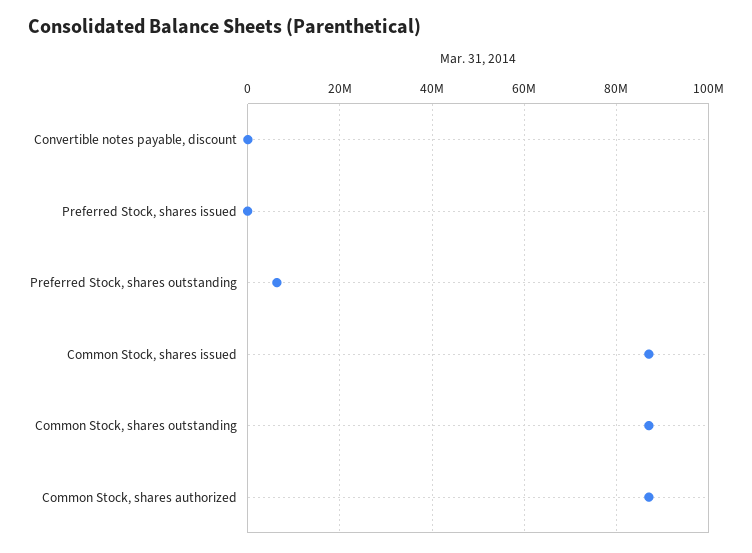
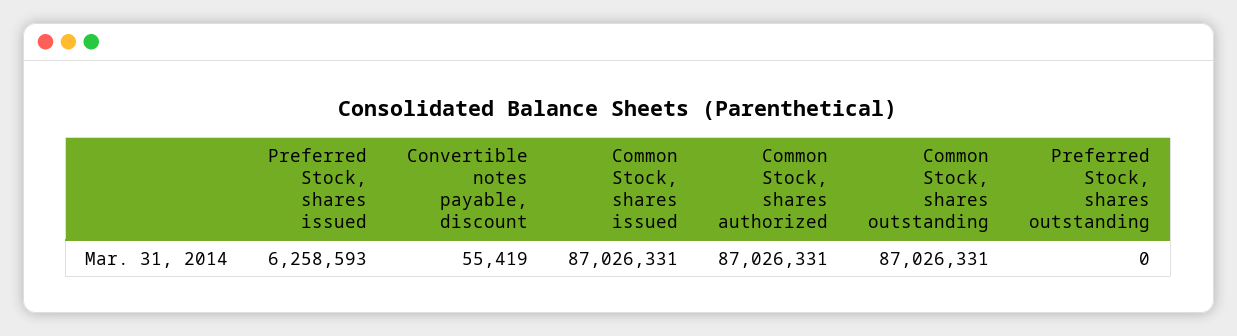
  {
    "Convertible notes payable, discount": 55419,
-   "Preferred Stock, shares issued": 0,
+   "Preferred Stock, shares issued": 6258593,
-   "Preferred Stock, shares outstanding": 6000000,
+   "Preferred Stock, shares outstanding": 0,
    "Common Stock, shares issued": 87026331,
    "Common Stock, shares outstanding": 87026331,
    "Common Stock, shares authorized": 87026331
  }

